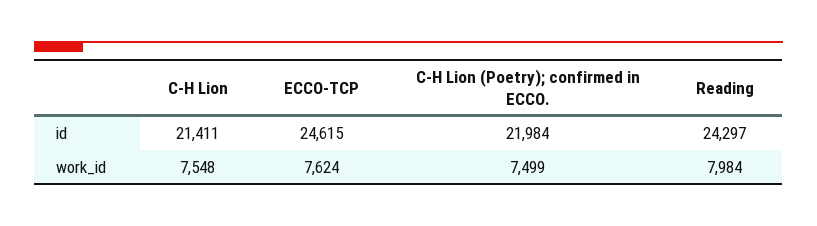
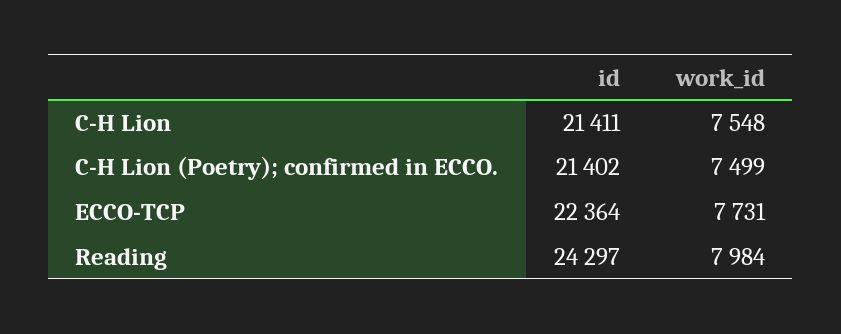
  {
    "C-H Lion": {
      "id": 21411,
      "work_id": 7548
    },
    "ECCO-TCP": {
-     "id": 24615,
+     "id": 22364,
-     "work_id": 7624
+     "work_id": 7731
    },
    "C-H Lion (Poetry); confirmed in ECCO.": {
-     "id": 21984,
+     "id": 21402,
      "work_id": 7499
    },
    "Reading": {
      "id": 24297,
      "work_id": 7984
    }
  }

